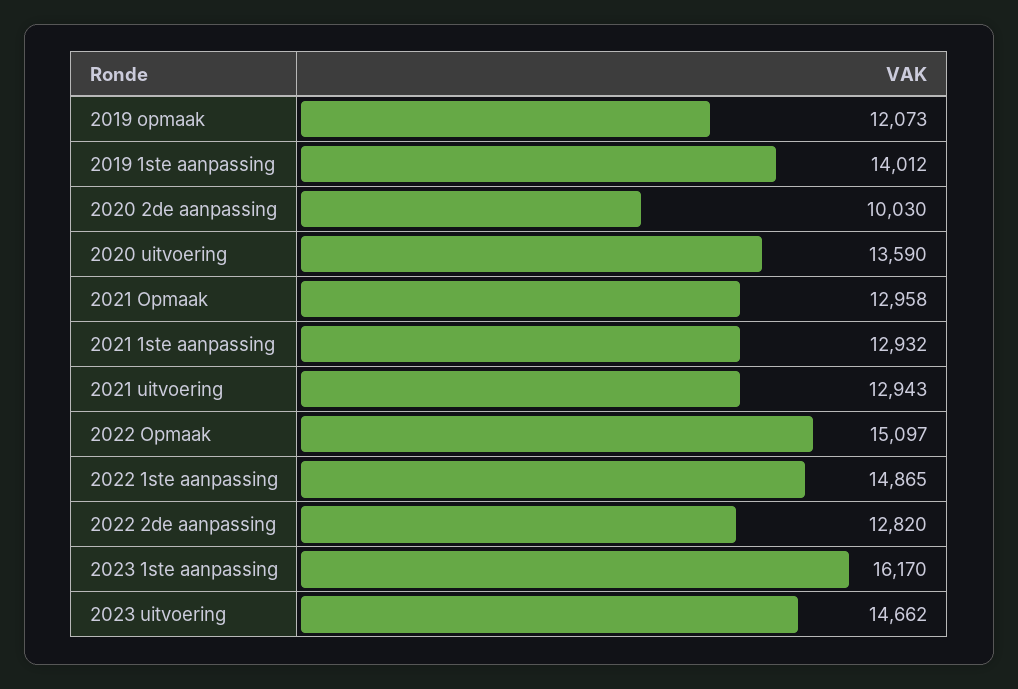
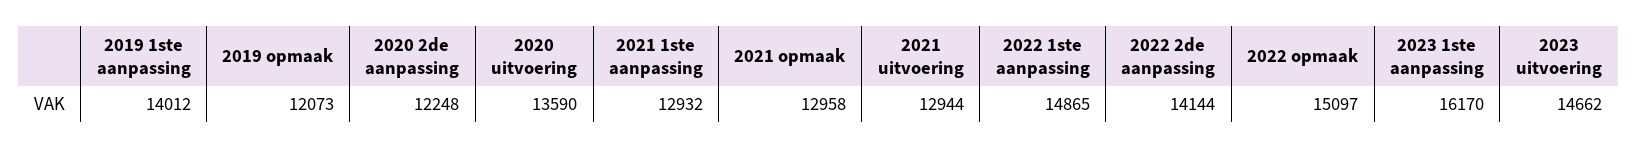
  {
    "2019 opmaak": 12073,
    "2019 1ste aanpassing": 14012,
-   "2020 2de aanpassing": 10030,
+   "2020 2de aanpassing": 12248,
    "2020 uitvoering": 13590,
    "2021 Opmaak": 12958,
    "2021 1ste aanpassing": 12932,
-   "2021 uitvoering": 12943,
+   "2021 uitvoering": 12944,
    "2022 Opmaak": 15097,
    "2022 1ste aanpassing": 14865,
-   "2022 2de aanpassing": 12820,
+   "2022 2de aanpassing": 14144,
    "2023 1ste aanpassing": 16170,
    "2023 uitvoering": 14662
  }

